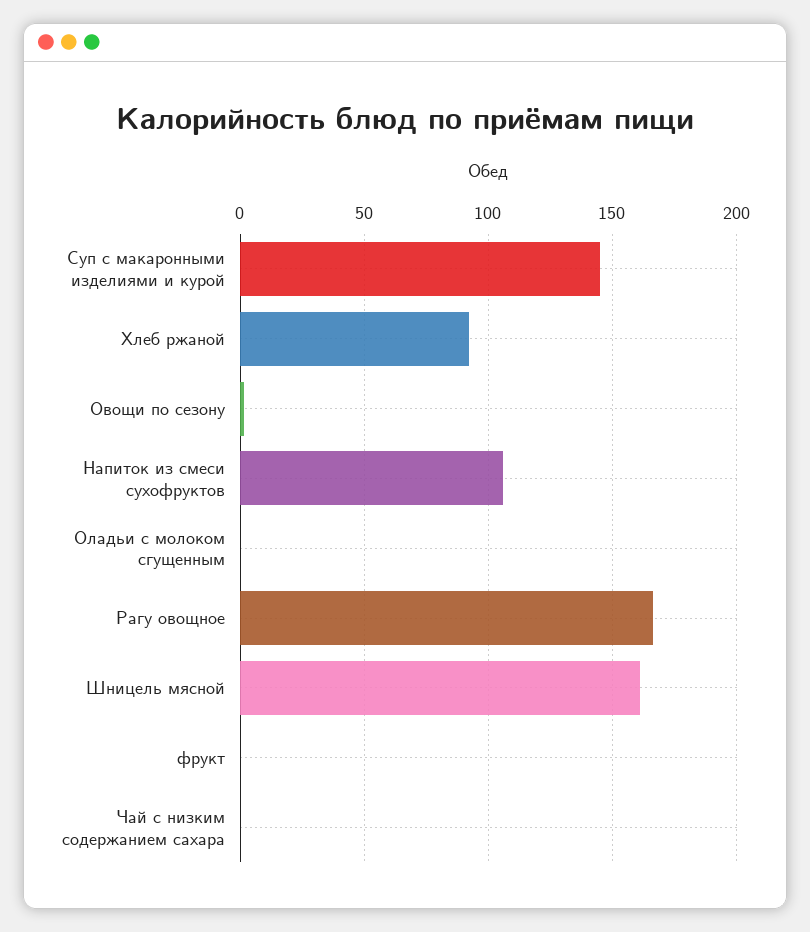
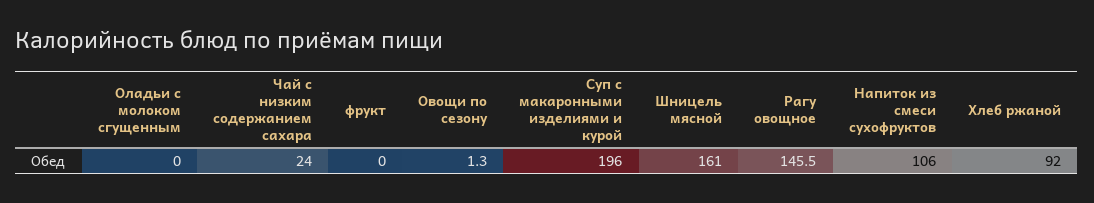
  {
-   "Суп с макаронными изделиями и курой": 145,
+   "Суп с макаронными изделиями и курой": 196,
    "Хлеб ржаной": 92,
    "Овощи по сезону": 1.3,
    "Напиток из смеси сухофруктов": 106,
    "Оладьи с молоком сгущенным": 0,
-   "Paгу овощное": 165,
+   "Paгу овощное": 145.5,
    "Шницель мясной": 161,
    "фрукт": 0,
-   "Чай с низким содержанием сахара": 0
+   "Чай с низким содержанием сахара": 24
  }

